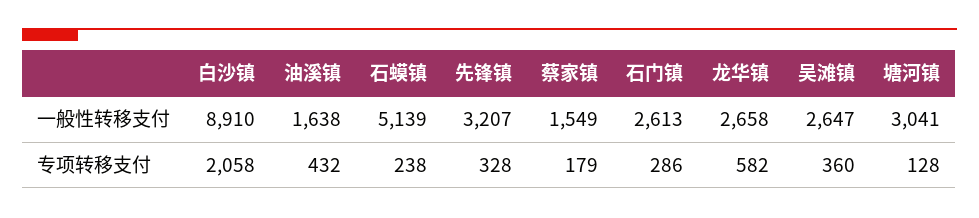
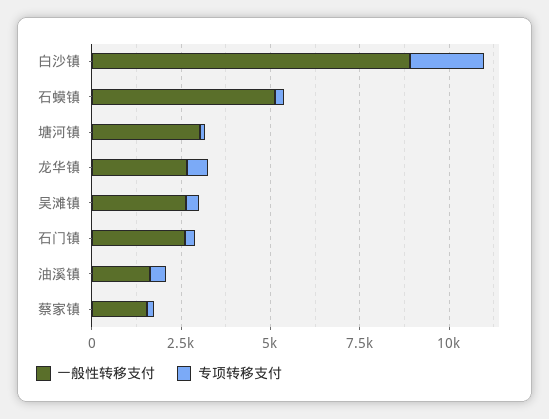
  {
    "一般性转移支付": {
      "白沙镇": 8910,
      "油溪镇": 1638,
      "石蟆镇": 5139,
-     "先锋镇": 3207,
      "蔡家镇": 1549,
      "石门镇": 2613,
      "龙华镇": 2658,
      "吴滩镇": 2647,
      "塘河镇": 3041
    },
    "专项转移支付": {
      "白沙镇": 2058,
      "油溪镇": 432,
      "石蟆镇": 238,
-     "先锋镇": 328,
      "蔡家镇": 179,
      "石门镇": 286,
      "龙华镇": 582,
      "吴滩镇": 360,
      "塘河镇": 128
    }
  }

